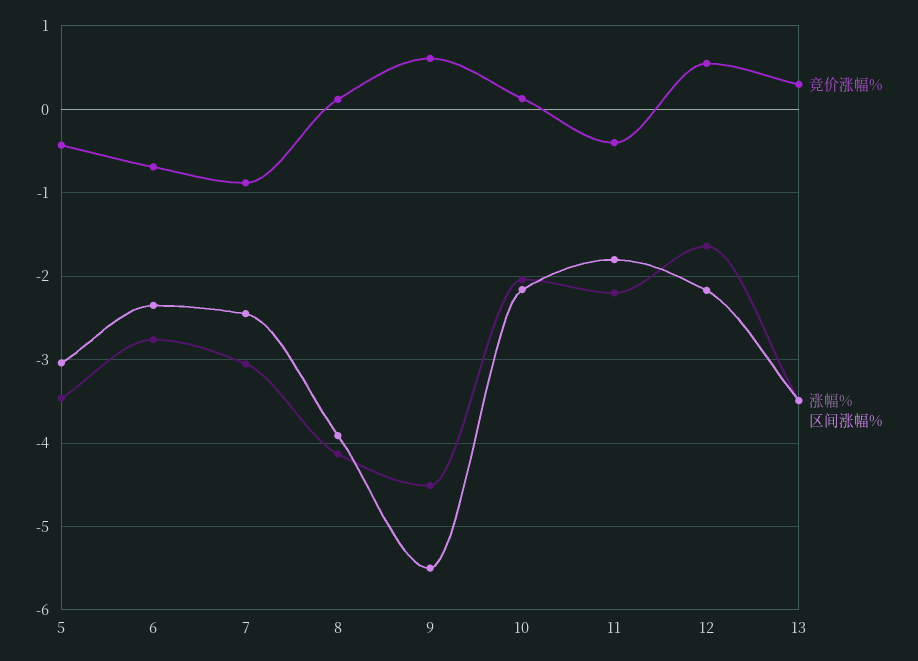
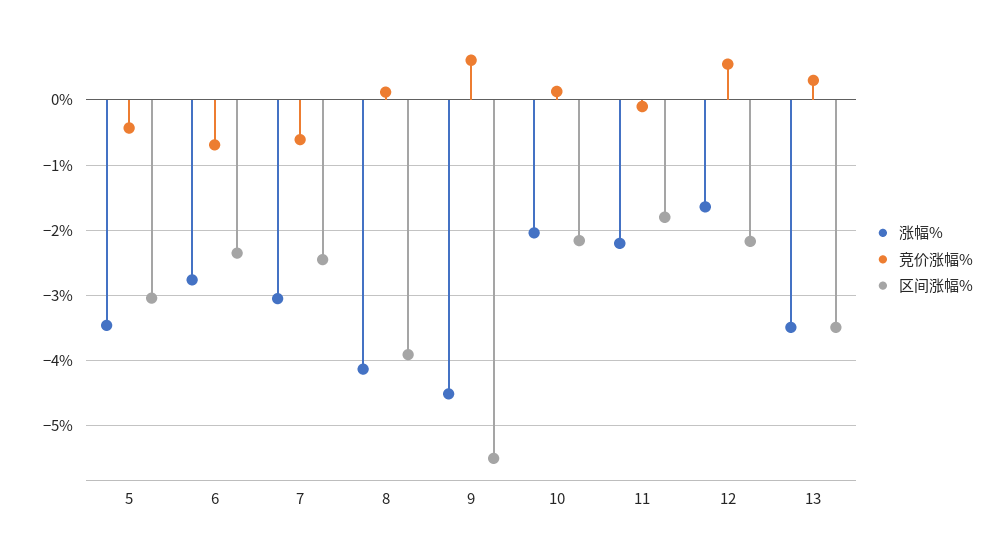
  {
    "竞价涨幅%": {
      "5": -0.4,
      "6": -0.7,
-     "7": -0.9,
+     "7": -0.6,
      "8": 0.1,
      "9": 0.6,
      "10": 0.1,
-     "11": -0.4,
+     "11": -0.1,
      "12": 0.6,
      "13": 0.3
    },
    "涨幅%": {
      "5": -3.5,
      "6": -2.8,
      "7": -3.1,
      "8": -4.1,
      "9": -4.5,
      "10": -2,
      "11": -2.2,
      "12": -1.6,
      "13": -3.5
    },
    "区间涨幅%": {
      "5": -3,
      "6": -2.4,
      "7": -2.5,
      "8": -3.9,
      "9": -5.5,
      "10": -2.2,
      "11": -1.8,
      "12": -2.2,
      "13": -3.5
    }
  }

